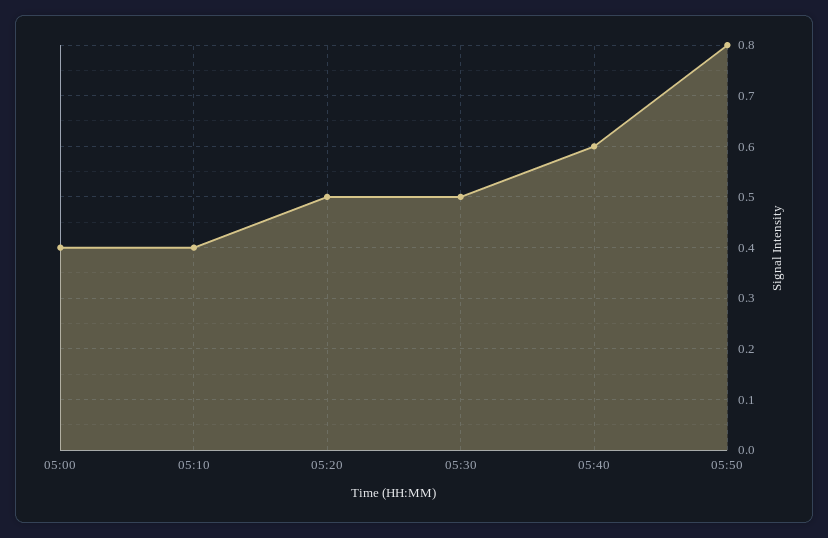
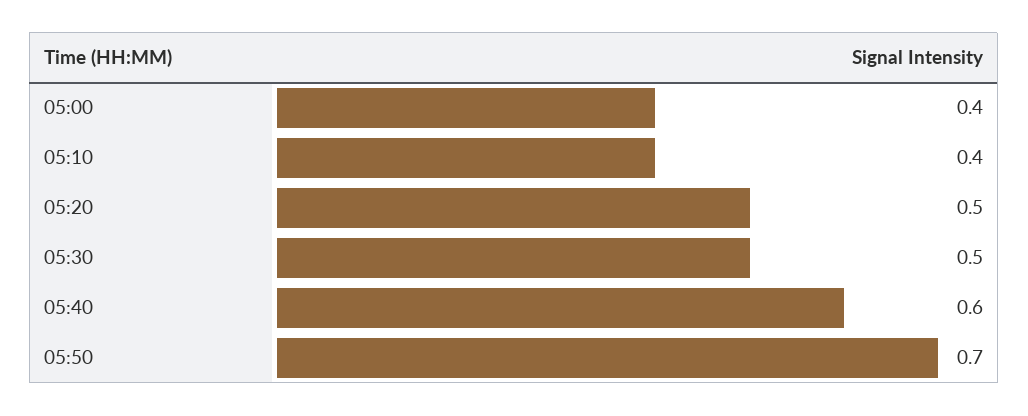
  {
    "05:00": 0.4,
    "05:10": 0.4,
    "05:20": 0.5,
    "05:30": 0.5,
    "05:40": 0.6,
-   "05:50": 0.8
+   "05:50": 0.7
  }

